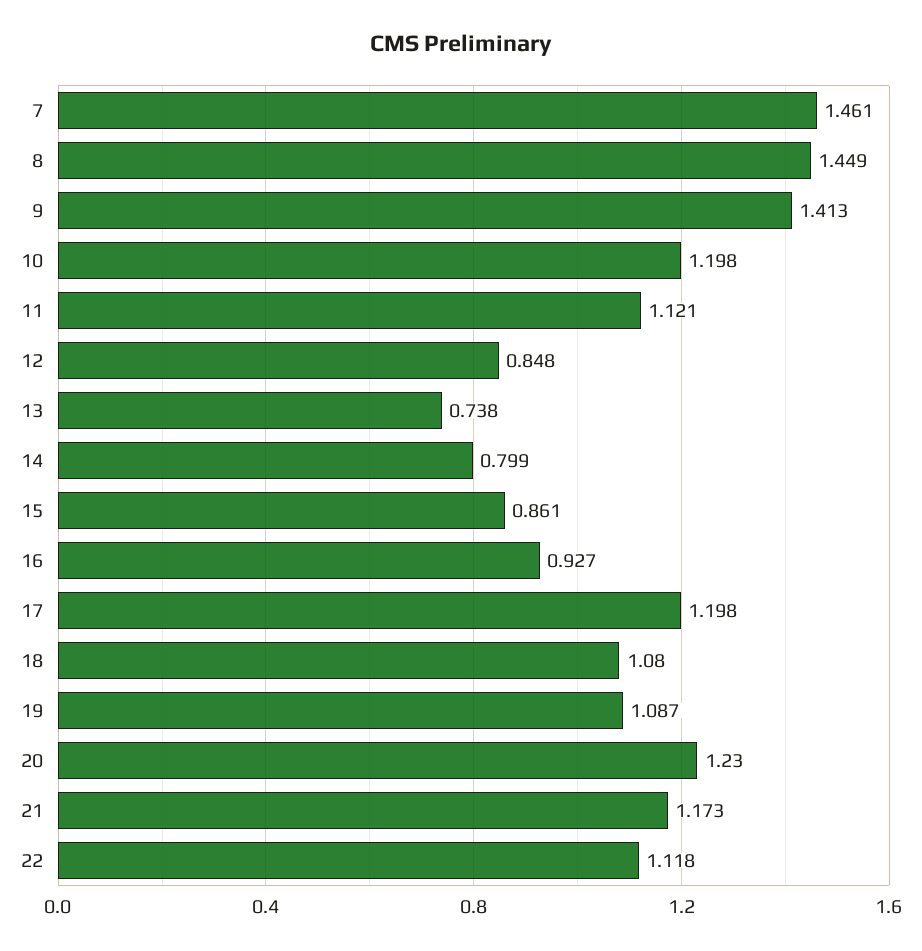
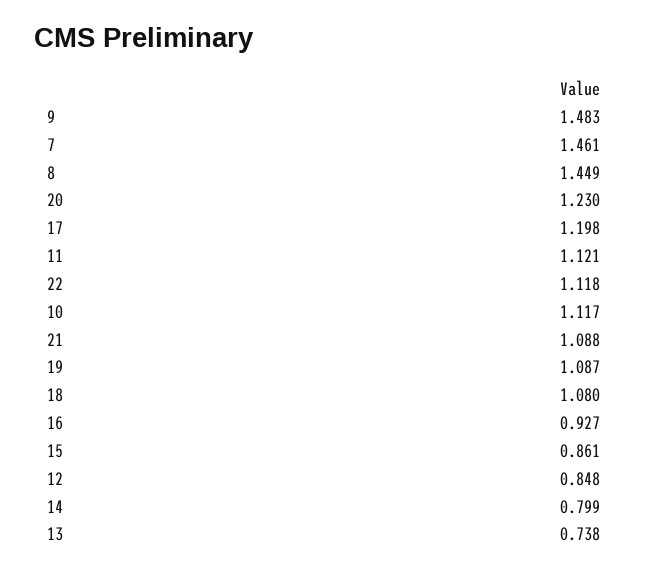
  {
    "7": 1.461,
    "8": 1.449,
-   "9": 1.413,
+   "9": 1.483,
-   "10": 1.198,
+   "10": 1.117,
    "11": 1.121,
    "12": 0.848,
    "13": 0.738,
    "14": 0.799,
    "15": 0.861,
    "16": 0.927,
    "17": 1.198,
    "18": 1.08,
    "19": 1.087,
    "20": 1.23,
-   "21": 1.173,
+   "21": 1.088,
    "22": 1.118
  }

